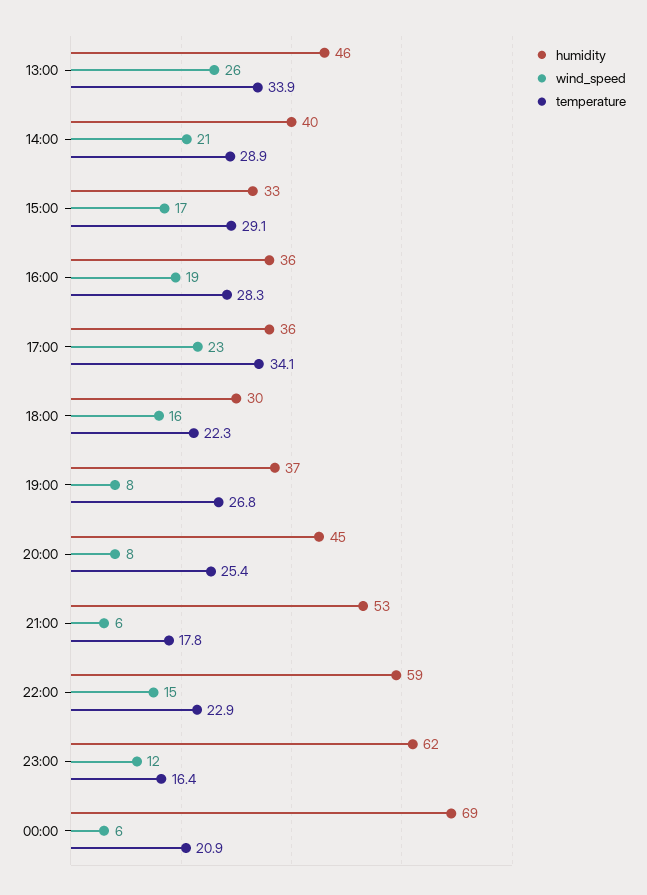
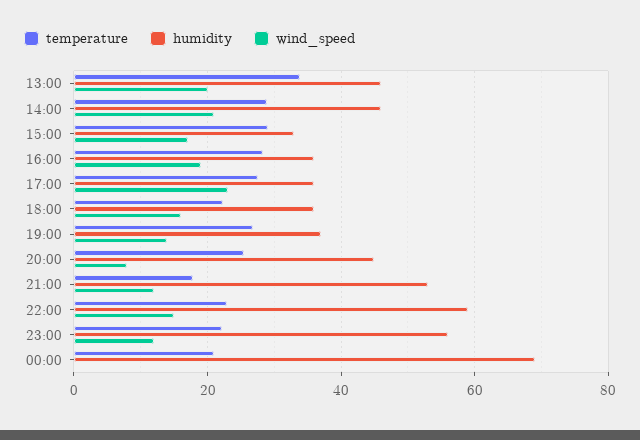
  {
    "humidity": {
      "13:00": 46,
-     "14:00": 40,
+     "14:00": 46,
      "15:00": 33,
      "16:00": 36,
      "17:00": 36,
-     "18:00": 30,
+     "18:00": 36,
      "19:00": 37,
      "20:00": 45,
      "21:00": 53,
      "22:00": 59,
-     "23:00": 62,
+     "23:00": 56,
      "00:00": 69
    },
    "wind_speed": {
-     "13:00": 26,
+     "13:00": 20,
      "14:00": 21,
      "15:00": 17,
      "16:00": 19,
      "17:00": 23,
      "18:00": 16,
-     "19:00": 8,
+     "19:00": 14,
      "20:00": 8,
-     "21:00": 6,
+     "21:00": 12,
      "22:00": 15,
      "23:00": 12,
-     "00:00": 6
+     "00:00": 0
    },
    "temperature": {
      "13:00": 33.9,
      "14:00": 28.9,
      "15:00": 29.1,
      "16:00": 28.3,
-     "17:00": 34.1,
+     "17:00": 28,
      "18:00": 22.3,
      "19:00": 26.8,
      "20:00": 25.4,
      "21:00": 17.8,
      "22:00": 22.9,
-     "23:00": 16.4,
+     "23:00": 22,
      "00:00": 20.9
    }
  }

